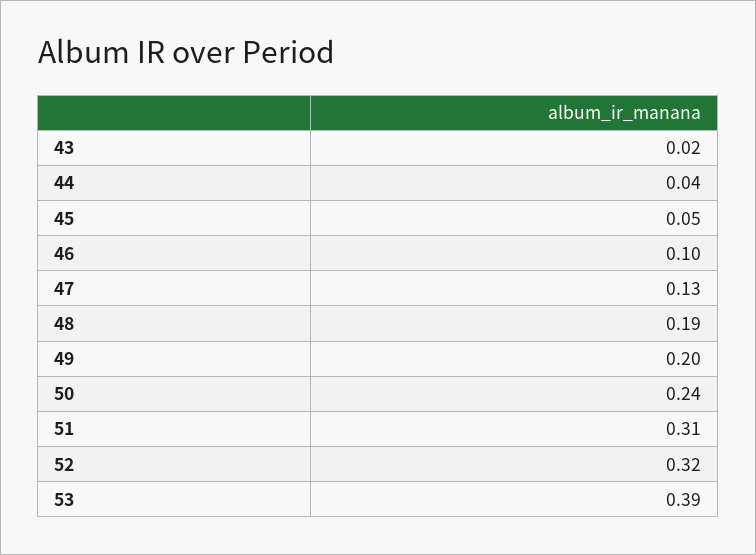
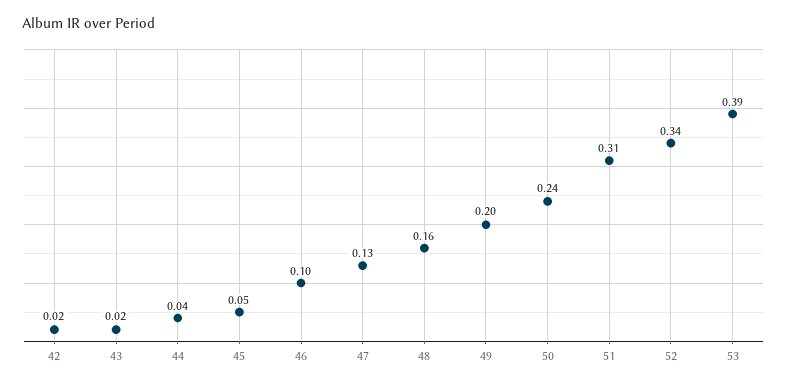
  {
    "43": 0.02,
    "44": 0.04,
    "45": 0.05,
    "46": 0.1,
    "47": 0.13,
-   "48": 0.19,
+   "48": 0.16,
    "49": 0.2,
    "50": 0.24,
    "51": 0.31,
-   "52": 0.32,
+   "52": 0.34,
-   "53": 0.39
+   "53": 0.39,
+   "42": 0.02
  }

